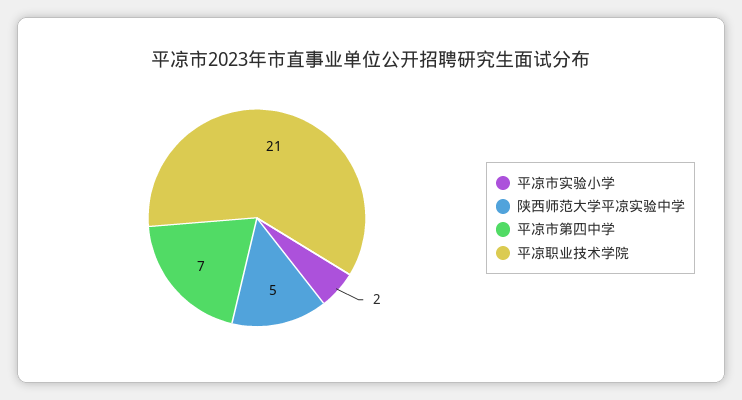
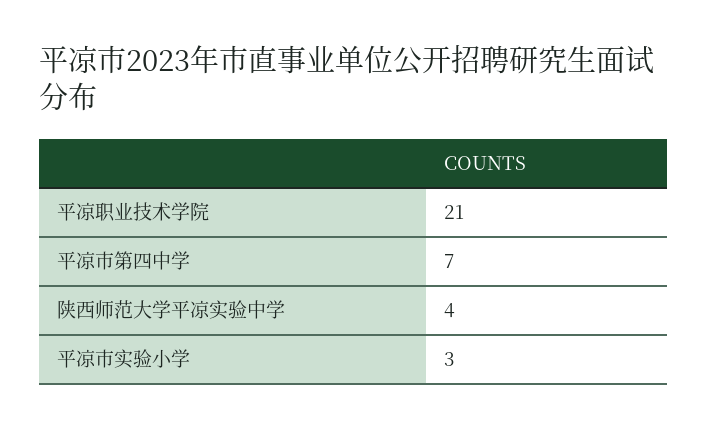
  {
-   "平凉市实验小学": 2,
+   "平凉市实验小学": 3,
-   "陕西师范大学平凉实验中学": 5,
+   "陕西师范大学平凉实验中学": 4,
    "平凉市第四中学": 7,
    "平凉职业技术学院": 21
  }

